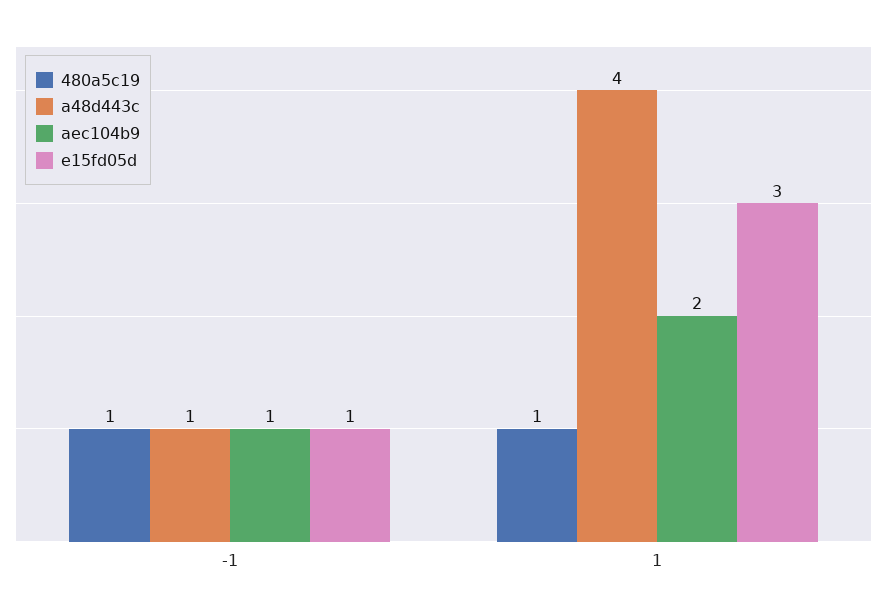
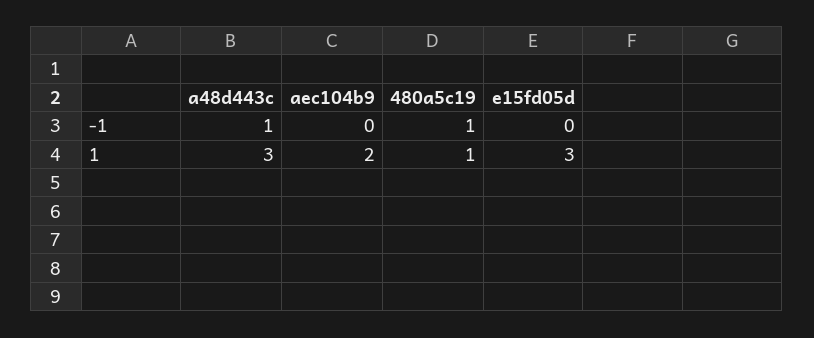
  {
    "480a5c19": {
      "-1": 1,
      "1": 1
    },
    "a48d443c": {
      "-1": 1,
-     "1": 4
+     "1": 3
    },
    "aec104b9": {
-     "-1": 1,
+     "-1": 0,
      "1": 2
    },
    "e15fd05d": {
-     "-1": 1,
+     "-1": 0,
      "1": 3
    }
  }

